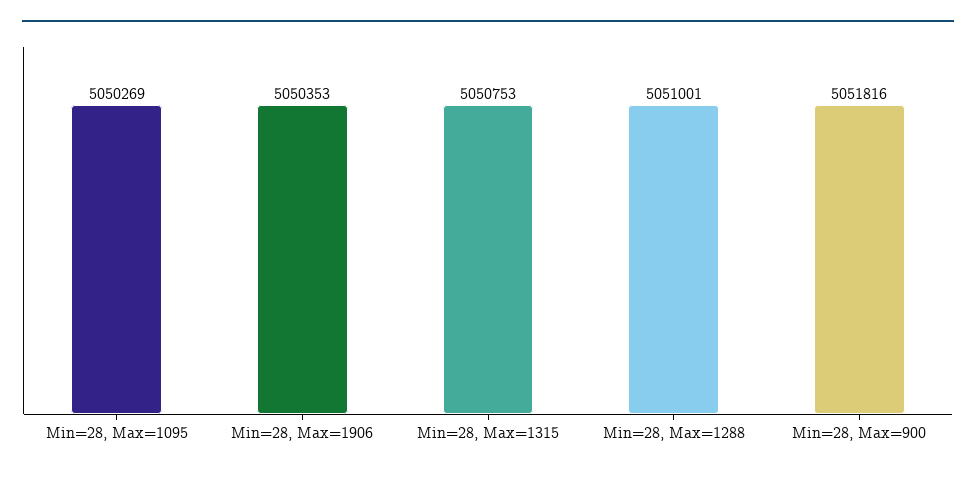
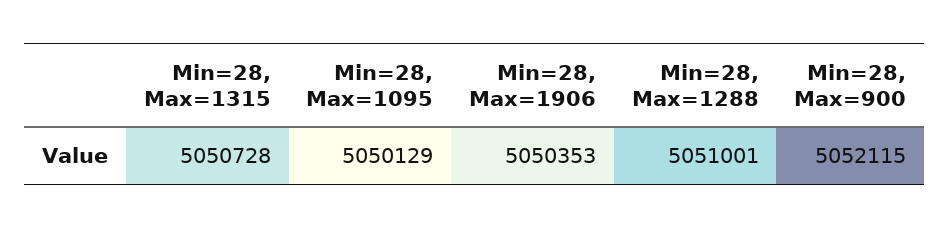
  {
-   "Min=28, Max=1095": 5050269,
+   "Min=28, Max=1095": 5050129,
    "Min=28, Max=1906": 5050353,
-   "Min=28, Max=1315": 5050753,
+   "Min=28, Max=1315": 5050728,
    "Min=28, Max=1288": 5051001,
-   "Min=28, Max=900": 5051816
+   "Min=28, Max=900": 5052115
  }

